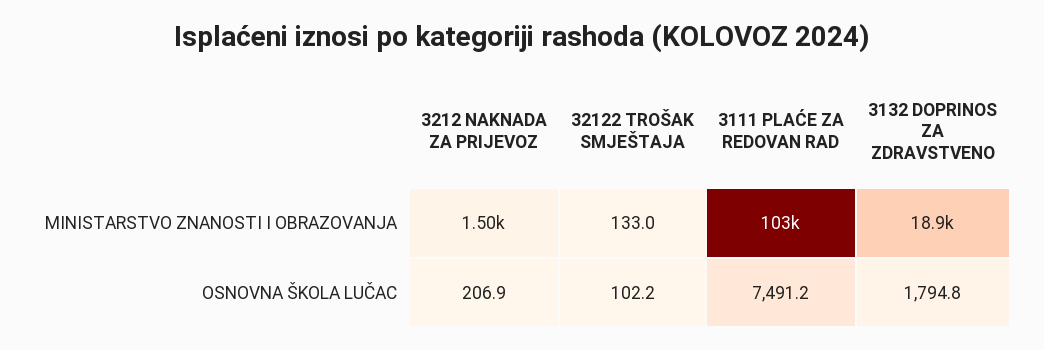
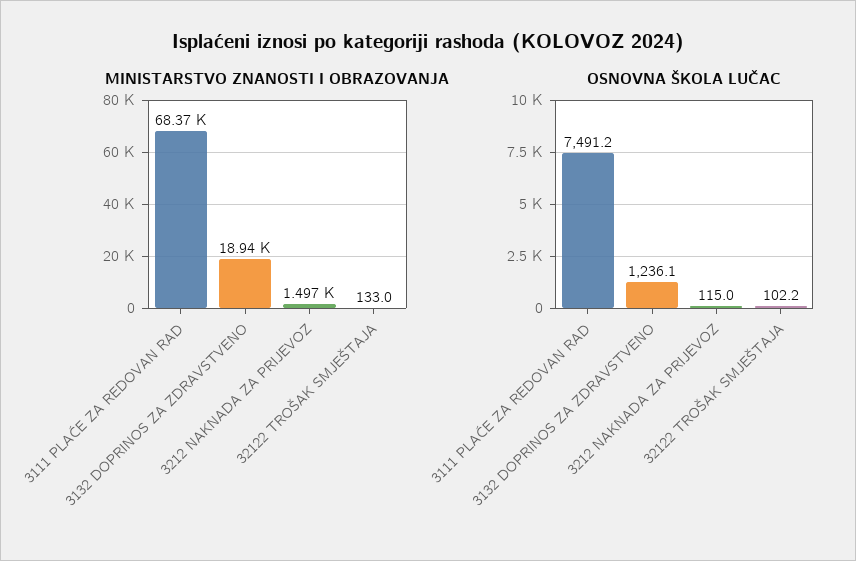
  {
    "MINISTARSTVO ZNANOSTI I OBRAZOVANJA": {
      "3212 NAKNADA ZA PRIJEVOZ": 1497,
      "32122 TROŠAK SMJEŠTAJA": 133,
-     "3111 PLAĆE ZA REDOVAN RAD": 103000,
+     "3111 PLAĆE ZA REDOVAN RAD": 68370,
      "3132 DOPRINOS ZA ZDRAVSTVENO": 18940
    },
    "OSNOVNA ŠKOLA LUČAC": {
-     "3212 NAKNADA ZA PRIJEVOZ": 206.9,
+     "3212 NAKNADA ZA PRIJEVOZ": 115,
      "32122 TROŠAK SMJEŠTAJA": 102.2,
      "3111 PLAĆE ZA REDOVAN RAD": 7491.2,
-     "3132 DOPRINOS ZA ZDRAVSTVENO": 1794.8
+     "3132 DOPRINOS ZA ZDRAVSTVENO": 1236.1
    }
  }

